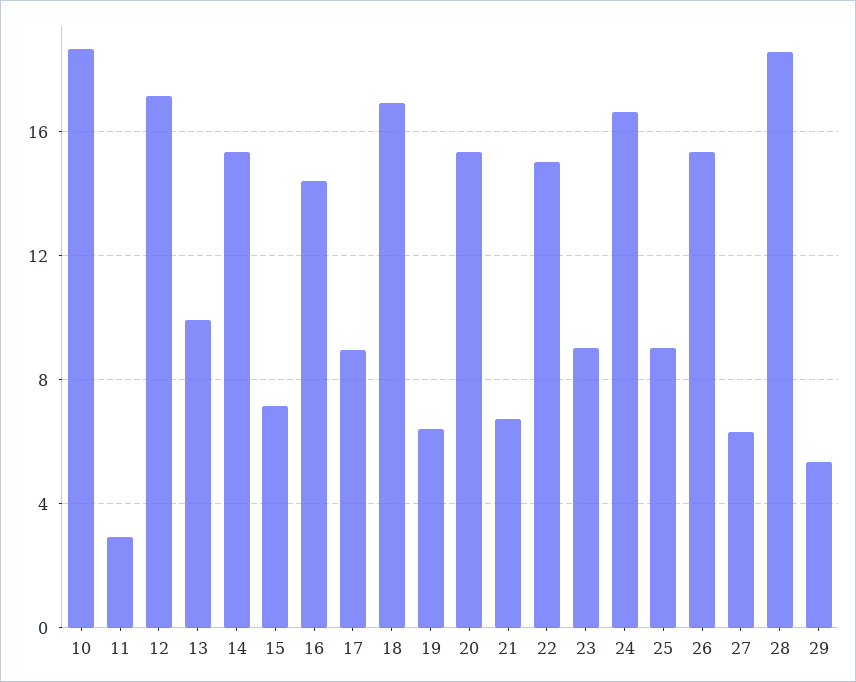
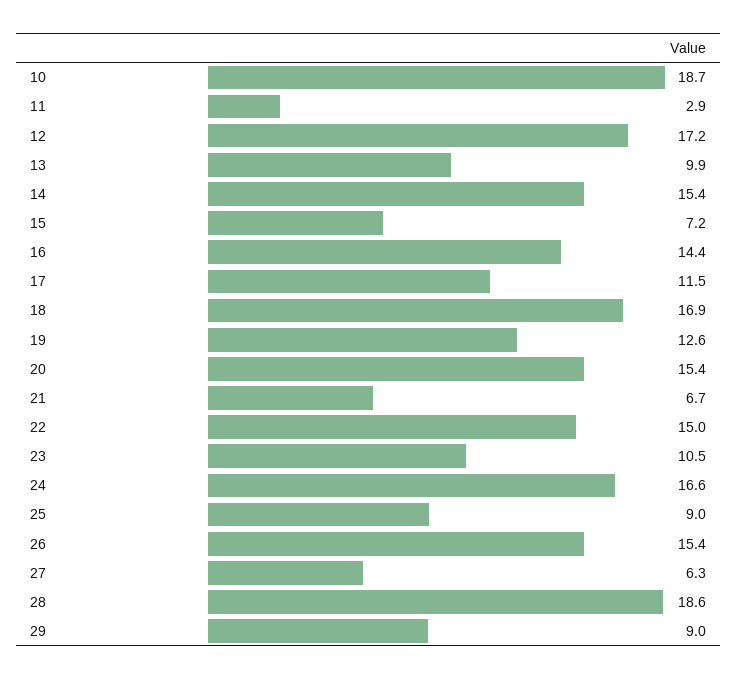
  {
    "10": 18.7,
    "11": 2.9,
    "12": 17.2,
    "13": 9.9,
    "14": 15.4,
    "15": 7.2,
    "16": 14.4,
-   "17": 9,
+   "17": 11.5,
    "18": 16.9,
-   "19": 6.5,
+   "19": 12.6,
    "20": 15.4,
    "21": 6.7,
    "22": 15,
-   "23": 9,
+   "23": 10.5,
    "24": 16.6,
    "25": 9,
    "26": 15.4,
    "27": 6.3,
    "28": 18.6,
-   "29": 5.5
+   "29": 9
  }

